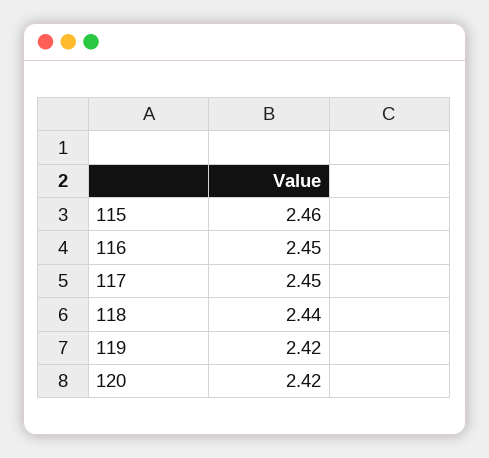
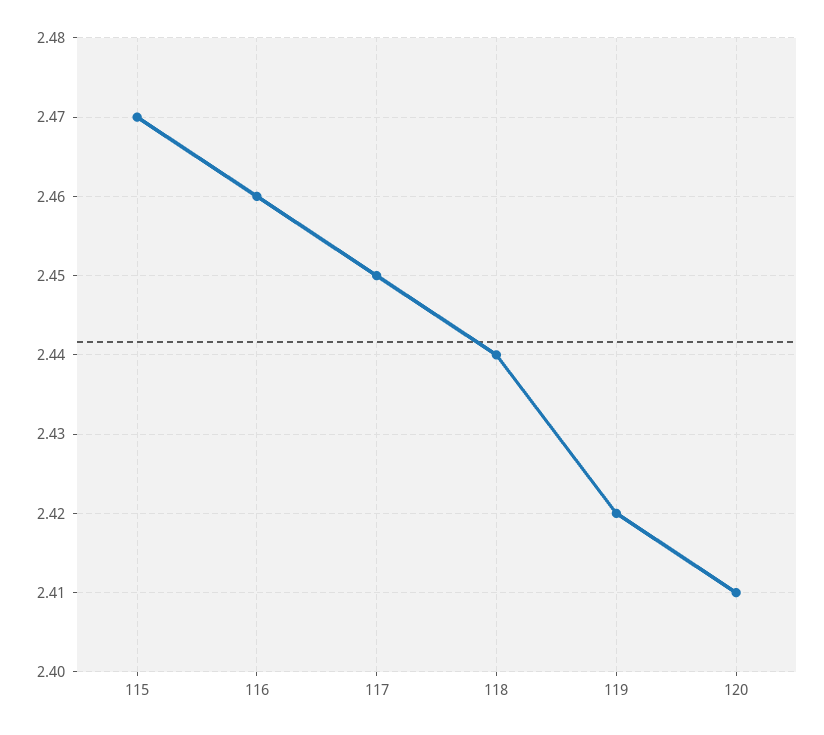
  {
-   "115": 2.46,
+   "115": 2.47,
-   "116": 2.45,
+   "116": 2.46,
    "117": 2.45,
    "118": 2.44,
    "119": 2.42,
-   "120": 2.42
+   "120": 2.41
  }

